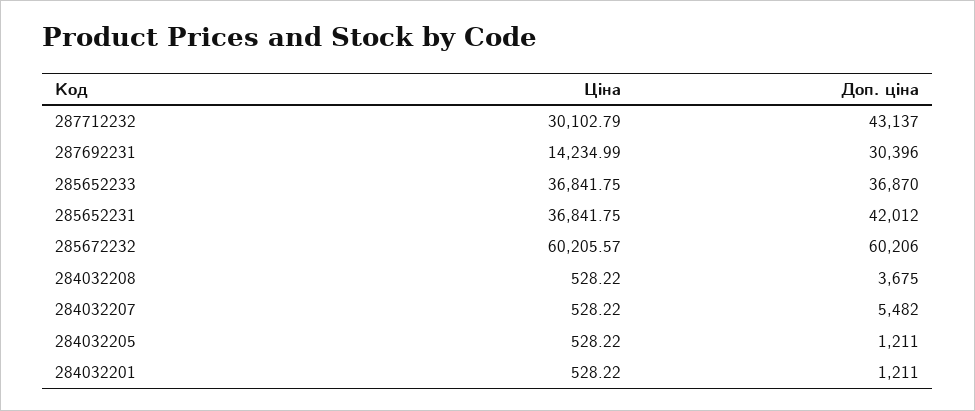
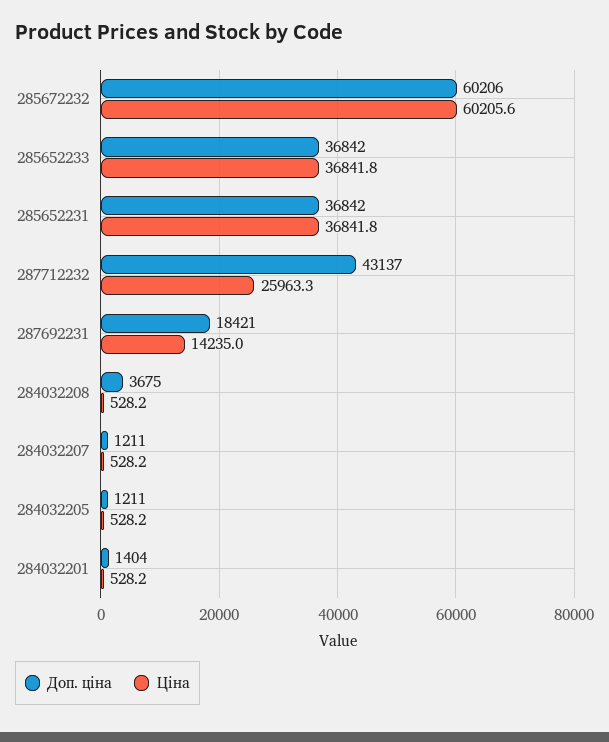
  {
    "Ціна": {
-     "287712232": 30102.79,
+     "287712232": 25963.3,
      "287692231": 14234.99,
      "285652233": 36841.75,
      "285652231": 36841.75,
      "285672232": 60205.57,
      "284032208": 528.22,
      "284032207": 528.22,
      "284032205": 528.22,
      "284032201": 528.22
    },
    "Доп. ціна": {
      "287712232": 43137,
-     "287692231": 30396,
+     "287692231": 18421,
-     "285652233": 36870,
+     "285652233": 36842,
-     "285652231": 42012,
+     "285652231": 36842,
      "285672232": 60206,
      "284032208": 3675,
-     "284032207": 5482,
+     "284032207": 1211,
      "284032205": 1211,
-     "284032201": 1211
+     "284032201": 1404
    }
  }

